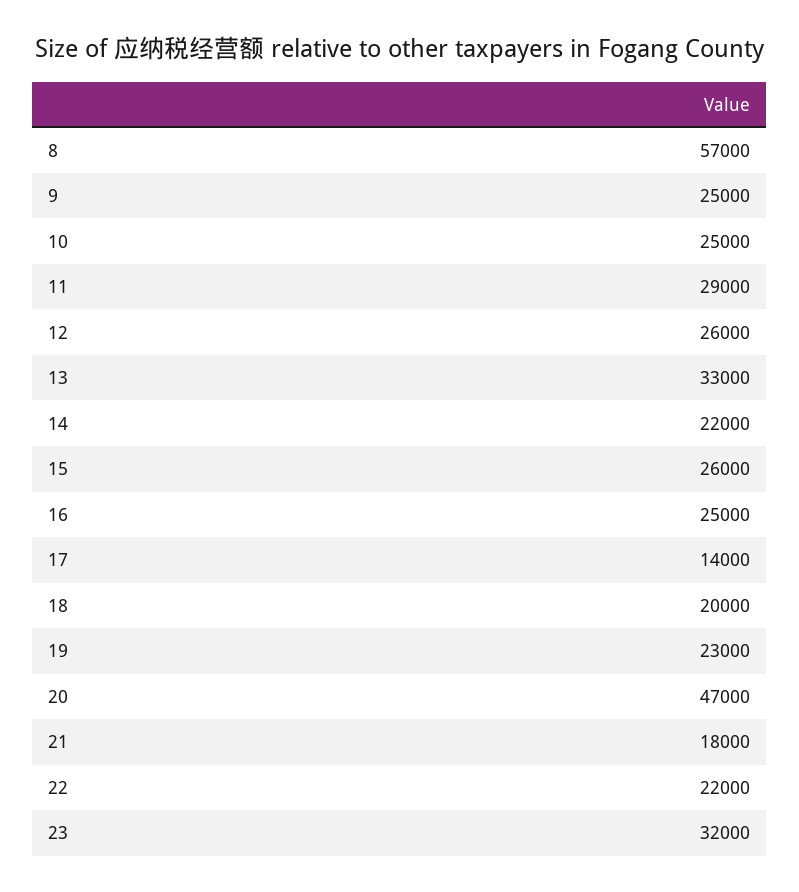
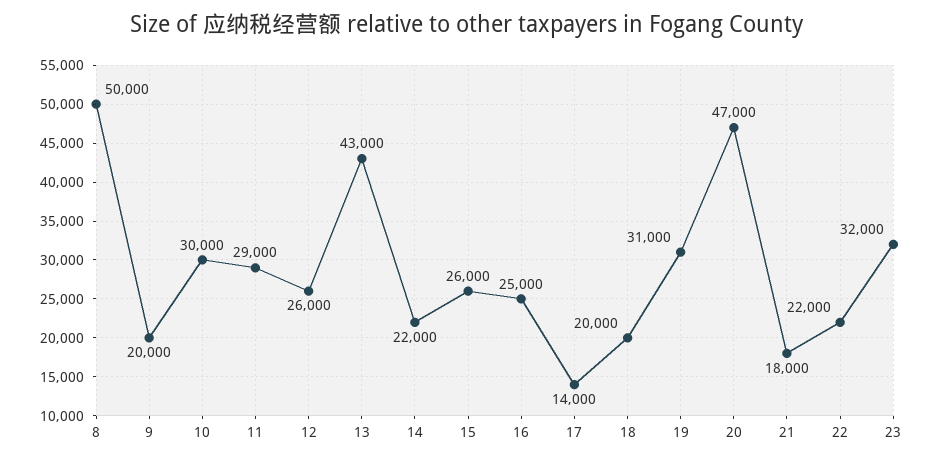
  {
-   "8": 57000,
+   "8": 50000,
-   "9": 25000,
+   "9": 20000,
-   "10": 25000,
+   "10": 30000,
    "11": 29000,
    "12": 26000,
-   "13": 33000,
+   "13": 43000,
    "14": 22000,
    "15": 26000,
    "16": 25000,
    "17": 14000,
    "18": 20000,
-   "19": 23000,
+   "19": 31000,
    "20": 47000,
    "21": 18000,
    "22": 22000,
    "23": 32000
  }

